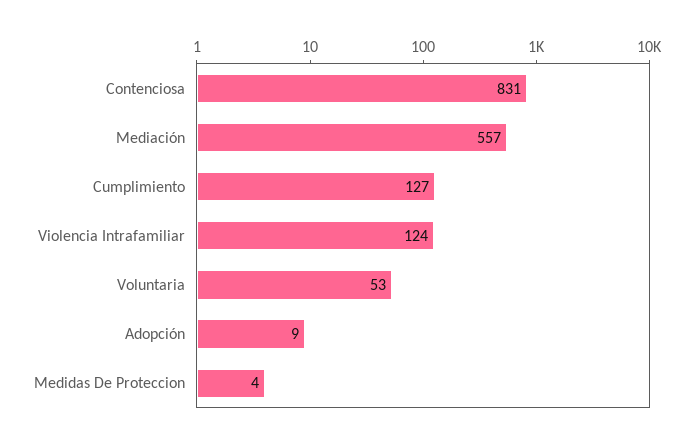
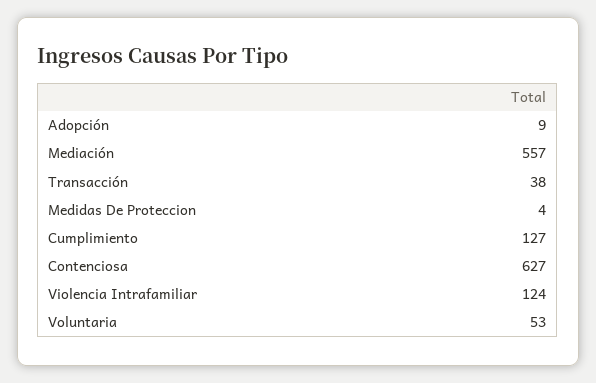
  {
-   "Contenciosa": 831,
+   "Contenciosa": 627,
    "Mediación": 557,
    "Cumplimiento": 127,
    "Violencia Intrafamiliar": 124,
    "Voluntaria": 53,
    "Adopción": 9,
-   "Medidas De Proteccion": 4
+   "Medidas De Proteccion": 4,
+   "Transacción": 38
  }

